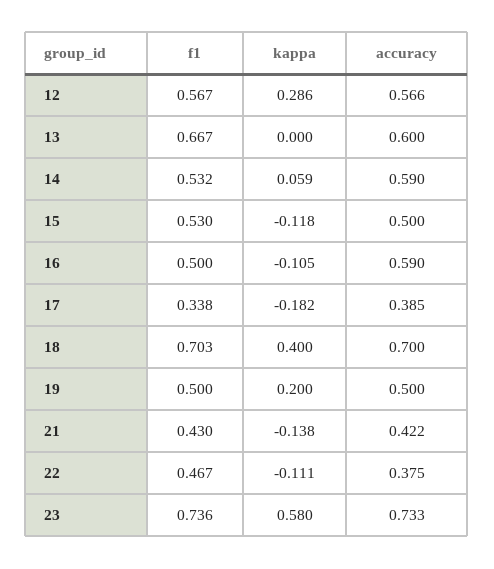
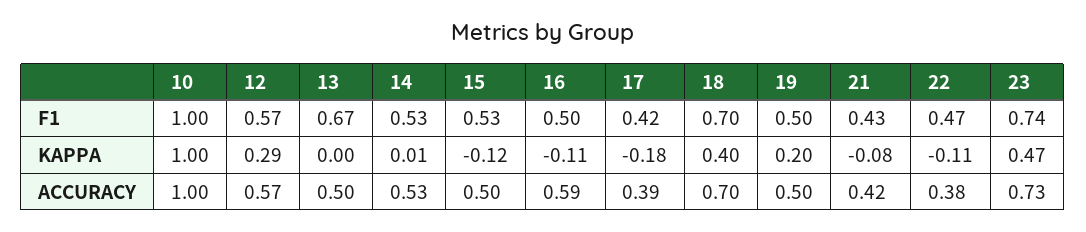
  {
    "f1": {
      "12": 0.567,
      "13": 0.667,
      "14": 0.532,
      "15": 0.53,
      "16": 0.5,
-     "17": 0.338,
+     "17": 0.42,
      "18": 0.703,
      "19": 0.5,
      "21": 0.43,
      "22": 0.467,
-     "23": 0.736
+     "23": 0.736,
+     "10": 1
    },
    "kappa": {
      "12": 0.286,
      "13": 0,
-     "14": 0.059,
+     "14": 0.01,
      "15": -0.118,
      "16": -0.105,
      "17": -0.182,
      "18": 0.4,
      "19": 0.2,
-     "21": -0.138,
+     "21": -0.08,
      "22": -0.111,
-     "23": 0.58
+     "23": 0.47,
+     "10": 1
    },
    "accuracy": {
      "12": 0.566,
-     "13": 0.6,
+     "13": 0.5,
-     "14": 0.59,
+     "14": 0.53,
      "15": 0.5,
      "16": 0.59,
      "17": 0.385,
      "18": 0.7,
      "19": 0.5,
      "21": 0.422,
      "22": 0.375,
-     "23": 0.733
+     "23": 0.733,
+     "10": 1
    }
  }

